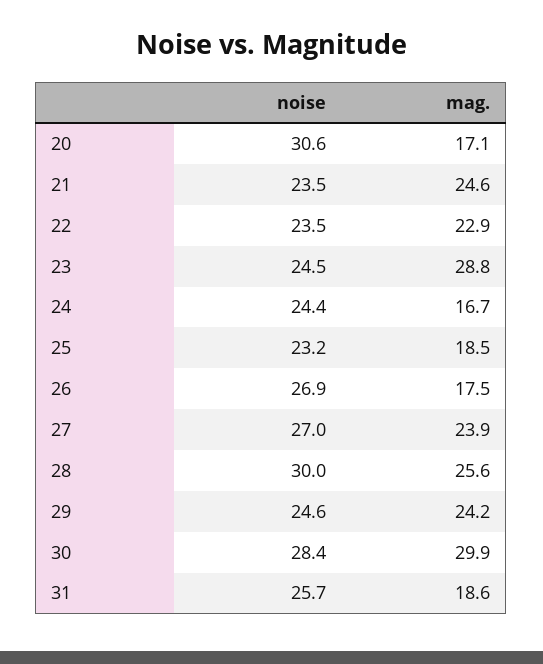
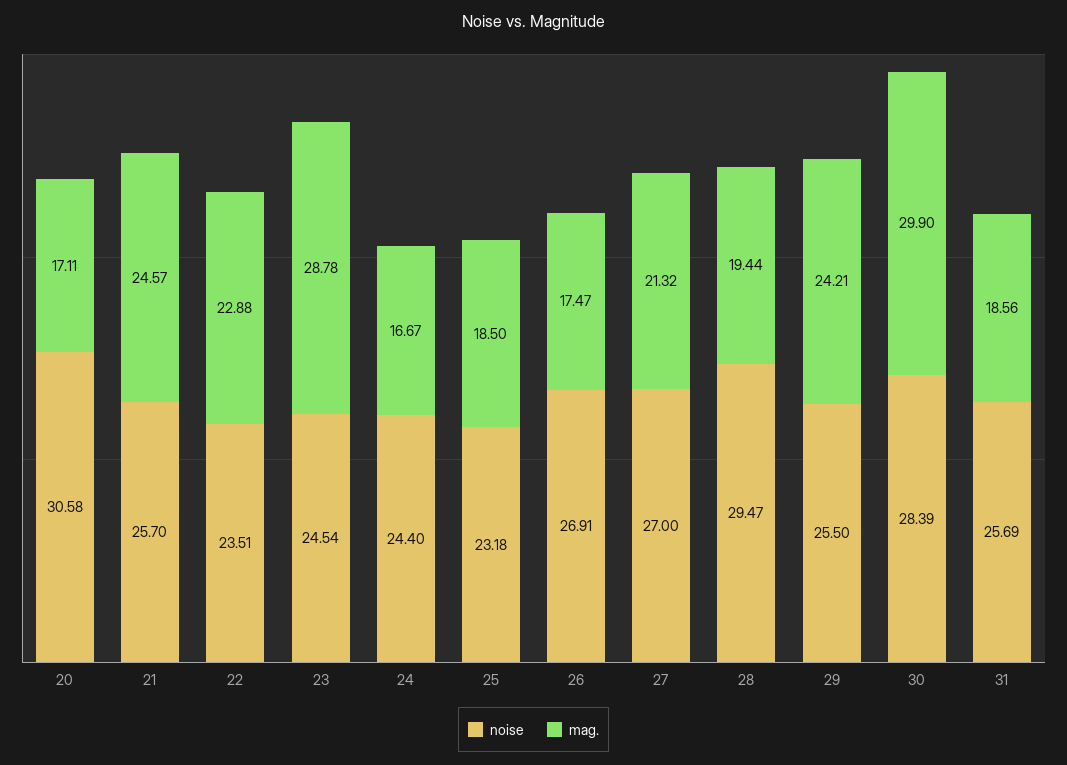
  {
    "noise": {
      "20": 30.58,
-     "21": 23.5,
+     "21": 25.7,
      "22": 23.51,
      "23": 24.54,
      "24": 24.4,
      "25": 23.18,
      "26": 26.91,
      "27": 27,
-     "28": 30,
+     "28": 29.47,
-     "29": 24.6,
+     "29": 25.5,
      "30": 28.39,
      "31": 25.69
    },
    "mag.": {
      "20": 17.11,
      "21": 24.57,
      "22": 22.88,
      "23": 28.78,
      "24": 16.67,
      "25": 18.5,
      "26": 17.47,
-     "27": 23.9,
+     "27": 21.32,
-     "28": 25.6,
+     "28": 19.44,
      "29": 24.21,
      "30": 29.9,
      "31": 18.56
    }
  }

